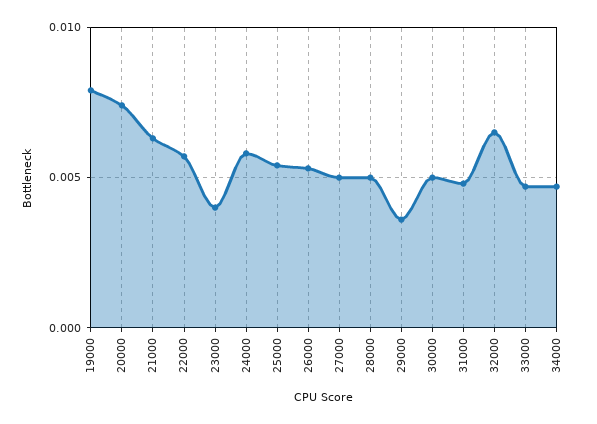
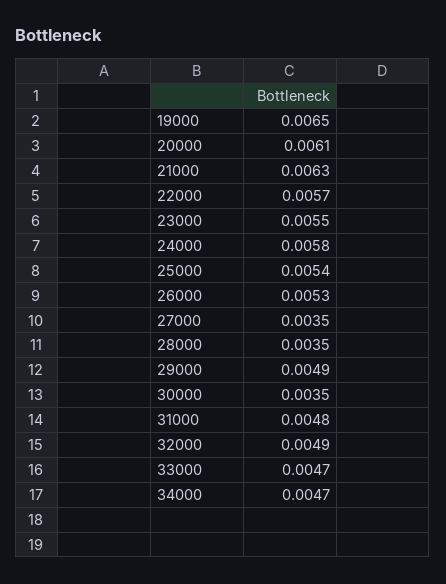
  {
-   "19000": 0.008,
+   "19000": 0.0065,
-   "20000": 0.0075,
+   "20000": 0.0061,
    "21000": 0.0063,
    "22000": 0.0057,
-   "23000": 0.004,
+   "23000": 0.0055,
    "24000": 0.0058,
    "25000": 0.0054,
    "26000": 0.0053,
-   "27000": 0.005,
+   "27000": 0.0035,
-   "28000": 0.005,
+   "28000": 0.0035,
-   "29000": 0.0035,
+   "29000": 0.0049,
-   "30000": 0.005,
+   "30000": 0.0035,
    "31000": 0.0048,
-   "32000": 0.0065,
+   "32000": 0.0049,
    "33000": 0.0047,
    "34000": 0.0047
  }

